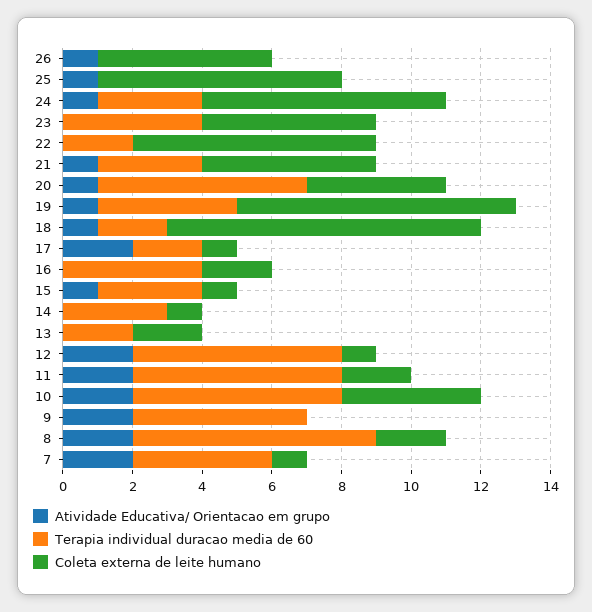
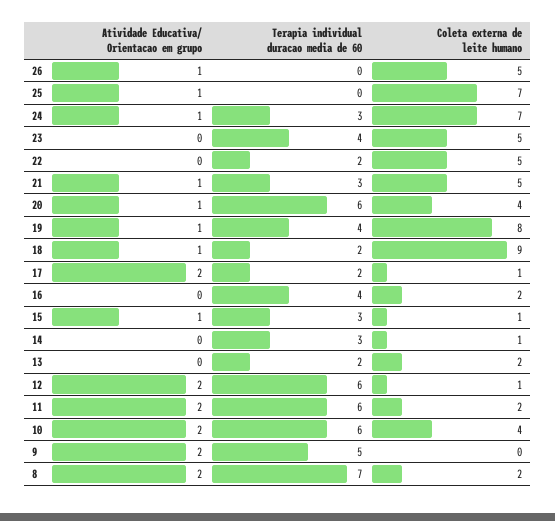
  {
    "Atividade Educativa/ Orientacao em grupo": {
      "26": 1,
      "25": 1,
      "24": 1,
      "23": 0,
      "22": 0,
      "21": 1,
      "20": 1,
      "19": 1,
      "18": 1,
      "17": 2,
      "16": 0,
      "15": 1,
      "14": 0,
      "13": 0,
      "12": 2,
      "11": 2,
      "10": 2,
      "9": 2,
-     "8": 2,
+     "8": 2
-     "7": 2
    },
    "Terapia individual duracao media de 60": {
      "26": 0,
      "25": 0,
      "24": 3,
      "23": 4,
      "22": 2,
      "21": 3,
      "20": 6,
      "19": 4,
      "18": 2,
      "17": 2,
      "16": 4,
      "15": 3,
      "14": 3,
      "13": 2,
      "12": 6,
      "11": 6,
      "10": 6,
      "9": 5,
-     "8": 7,
+     "8": 7
-     "7": 4
    },
    "Coleta externa de leite humano": {
      "26": 5,
      "25": 7,
      "24": 7,
      "23": 5,
-     "22": 7,
+     "22": 5,
      "21": 5,
      "20": 4,
      "19": 8,
      "18": 9,
      "17": 1,
      "16": 2,
      "15": 1,
      "14": 1,
      "13": 2,
      "12": 1,
      "11": 2,
      "10": 4,
      "9": 0,
-     "8": 2,
+     "8": 2
-     "7": 1
    }
  }

